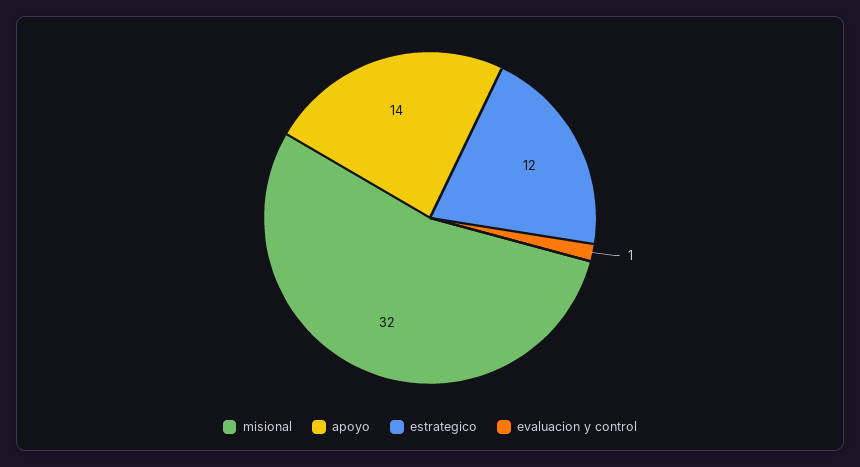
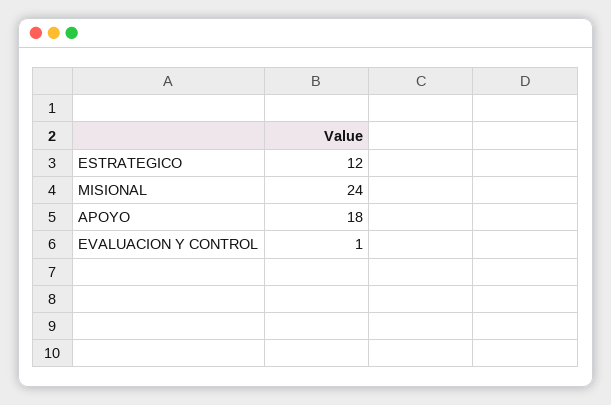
  {
-   "misional": 32,
+   "misional": 24,
-   "apoyo": 14,
+   "apoyo": 18,
    "estrategico": 12,
    "evaluacion y control": 1
  }

